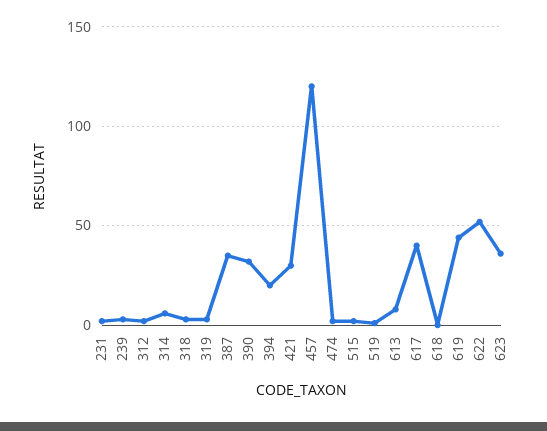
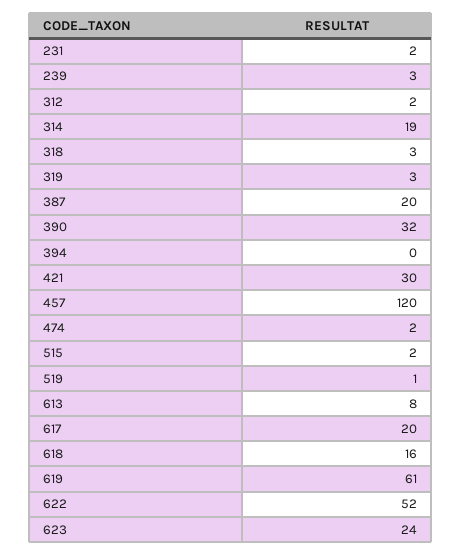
  {
    "231": 2,
    "239": 3,
    "312": 2,
-   "314": 5,
+   "314": 19,
    "318": 3,
    "319": 3,
-   "387": 35,
+   "387": 20,
    "390": 32,
-   "394": 20,
+   "394": 0,
    "421": 30,
    "457": 120,
    "474": 2,
    "515": 2,
    "519": 1,
    "613": 8,
-   "617": 40,
+   "617": 20,
-   "618": 0,
+   "618": 16,
-   "619": 45,
+   "619": 61,
    "622": 52,
-   "623": 35
+   "623": 24
  }

